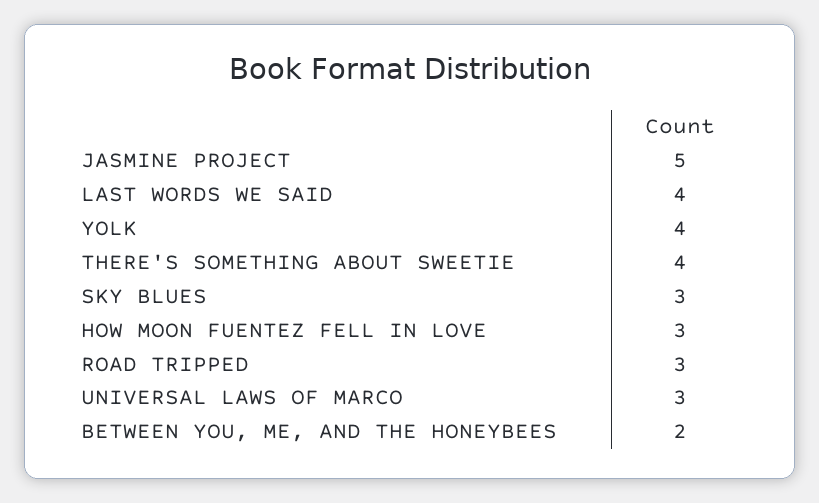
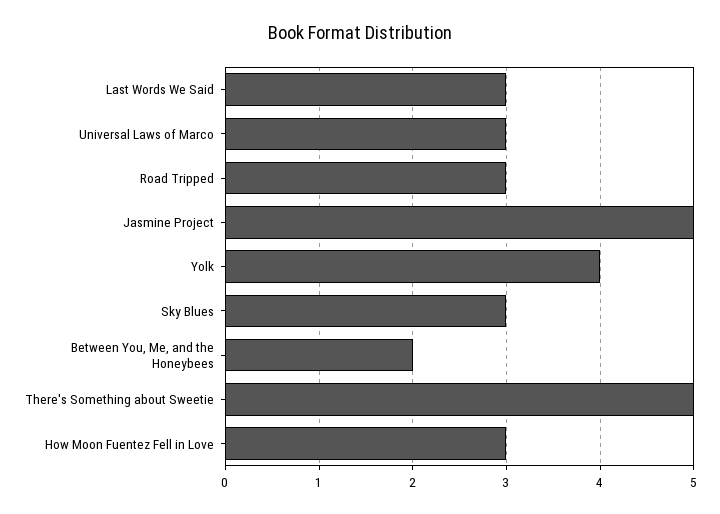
  {
    "JASMINE PROJECT": 5,
-   "LAST WORDS WE SAID": 4,
+   "LAST WORDS WE SAID": 3,
    "YOLK": 4,
-   "THERE'S SOMETHING ABOUT SWEETIE": 4,
+   "THERE'S SOMETHING ABOUT SWEETIE": 5,
    "SKY BLUES": 3,
    "HOW MOON FUENTEZ FELL IN LOVE": 3,
    "ROAD TRIPPED": 3,
    "UNIVERSAL LAWS OF MARCO": 3,
    "BETWEEN YOU, ME, AND THE HONEYBEES": 2
  }

